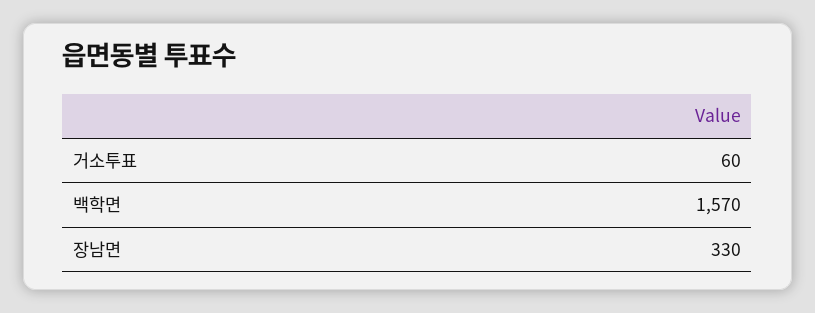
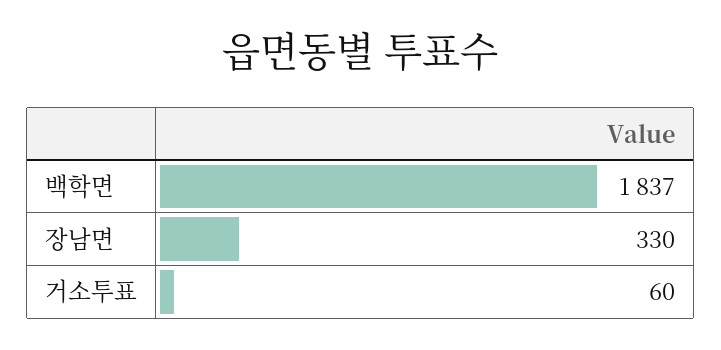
  {
    "거소투표": 60,
-   "백학면": 1570,
+   "백학면": 1837,
    "장남면": 330
  }

